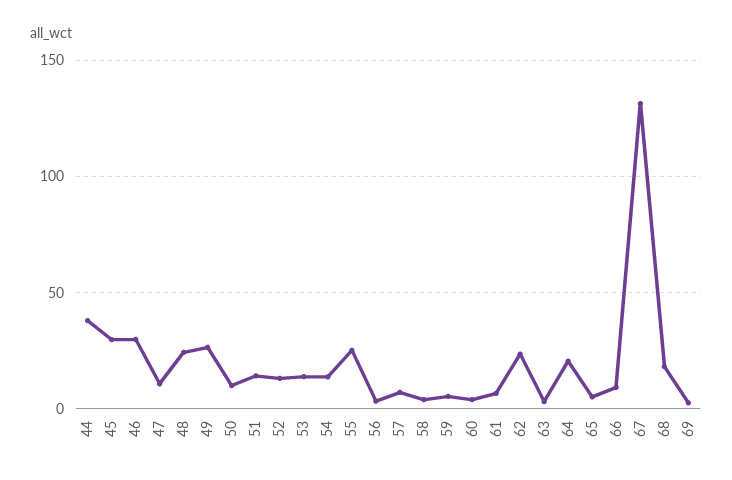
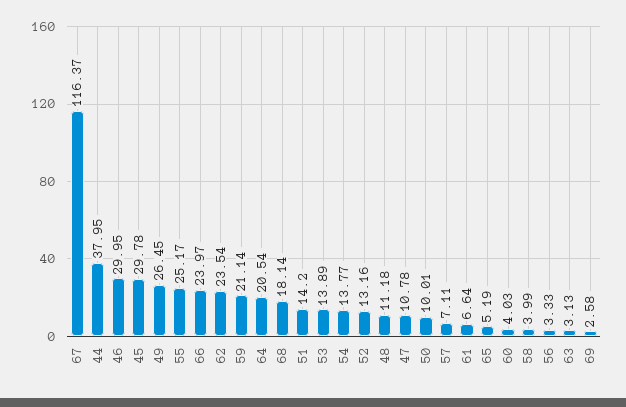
  {
    "44": 37.95,
    "45": 29.78,
    "46": 29.95,
    "47": 10.78,
-   "48": 25,
+   "48": 11.18,
    "49": 26.45,
    "50": 10.01,
    "51": 14.2,
    "52": 13.16,
    "53": 13.89,
    "54": 13.77,
    "55": 25.17,
    "56": 3.33,
    "57": 7.11,
    "58": 3.99,
-   "59": 5,
+   "59": 21.14,
    "60": 4.03,
    "61": 6.64,
    "62": 23.54,
    "63": 3.13,
    "64": 20.54,
    "65": 5.19,
-   "66": 10,
+   "66": 23.97,
-   "67": 130,
+   "67": 116.37,
    "68": 18.14,
    "69": 2.58
  }

